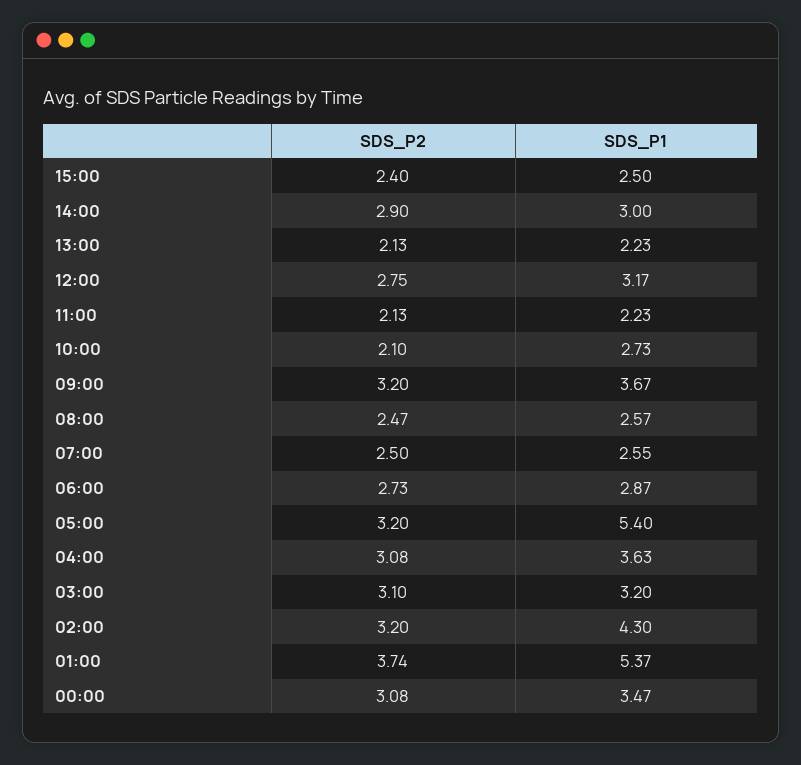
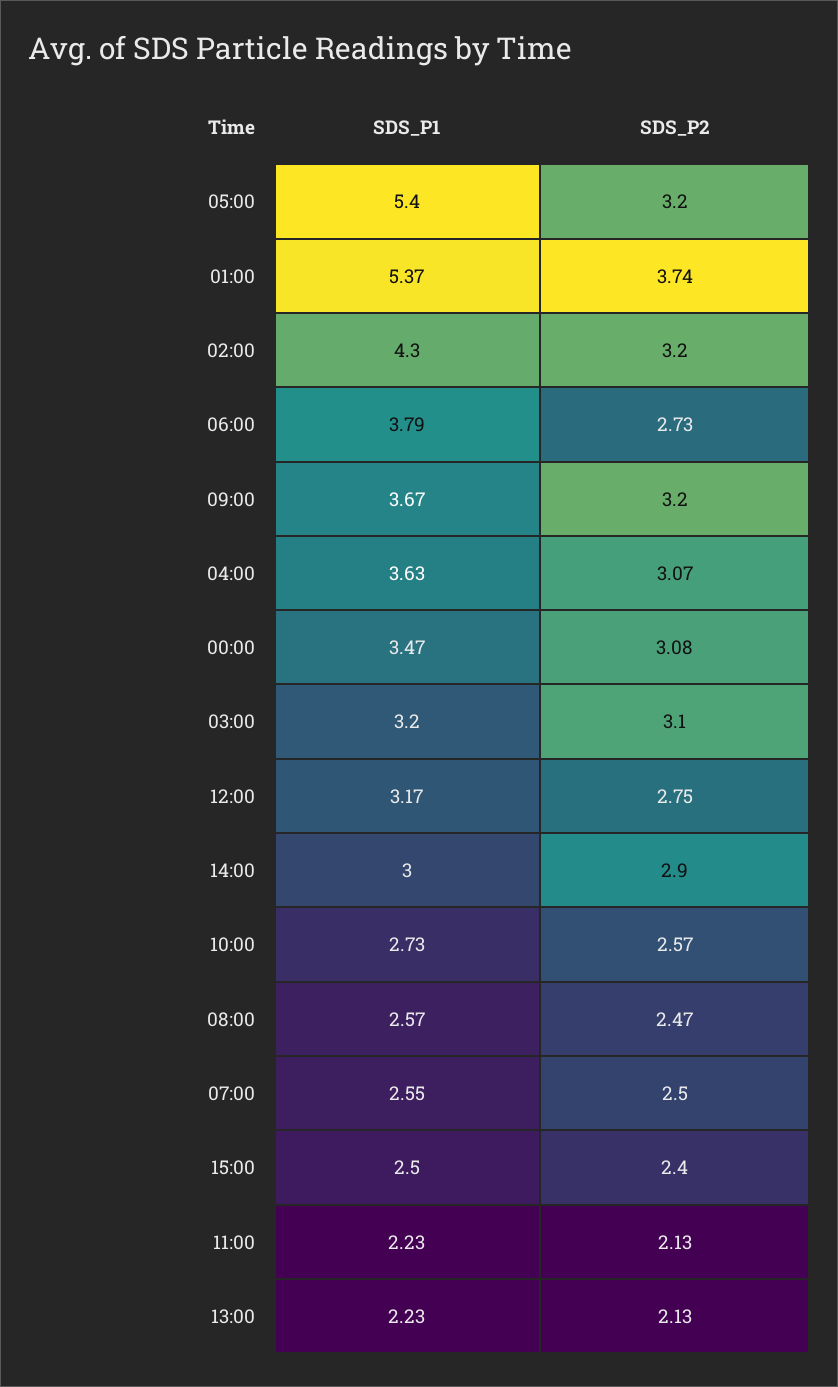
  {
    "SDS_P2": {
      "15:00": 2.4,
      "14:00": 2.9,
      "13:00": 2.13,
      "12:00": 2.75,
      "11:00": 2.13,
-     "10:00": 2.1,
+     "10:00": 2.57,
      "09:00": 3.2,
      "08:00": 2.47,
      "07:00": 2.5,
      "06:00": 2.73,
      "05:00": 3.2,
-     "04:00": 3.08,
+     "04:00": 3.07,
      "03:00": 3.1,
      "02:00": 3.2,
      "01:00": 3.74,
      "00:00": 3.08
    },
    "SDS_P1": {
      "15:00": 2.5,
      "14:00": 3,
      "13:00": 2.23,
      "12:00": 3.17,
      "11:00": 2.23,
      "10:00": 2.73,
      "09:00": 3.67,
      "08:00": 2.57,
      "07:00": 2.55,
-     "06:00": 2.87,
+     "06:00": 3.79,
      "05:00": 5.4,
      "04:00": 3.63,
      "03:00": 3.2,
      "02:00": 4.3,
      "01:00": 5.37,
      "00:00": 3.47
    }
  }

